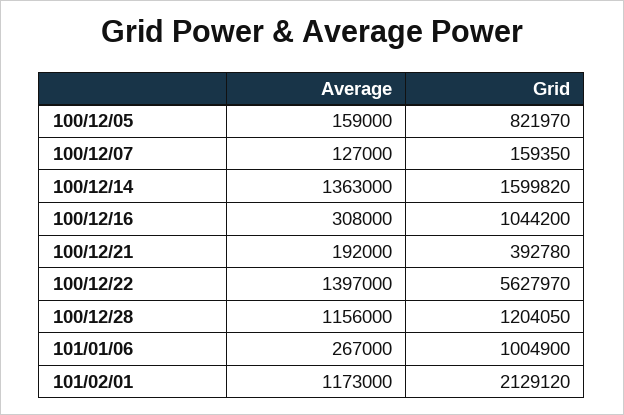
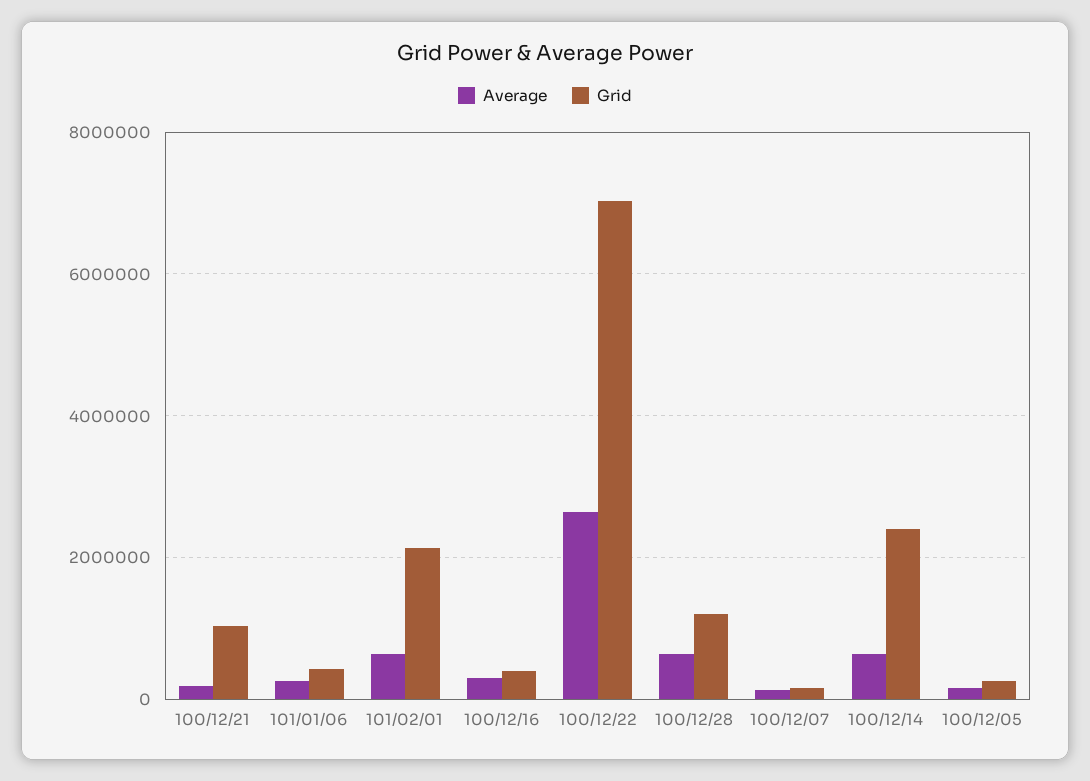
  {
    "Average": {
      "100/12/05": 159000,
      "100/12/07": 127000,
-     "100/12/14": 1363000,
+     "100/12/14": 600000,
      "100/12/16": 308000,
      "100/12/21": 192000,
-     "100/12/22": 1397000,
+     "100/12/22": 2600000,
-     "100/12/28": 1156000,
+     "100/12/28": 600000,
      "101/01/06": 267000,
-     "101/02/01": 1173000
+     "101/02/01": 600000
    },
    "Grid": {
-     "100/12/05": 821970,
+     "100/12/05": 200000,
      "100/12/07": 159350,
-     "100/12/14": 1599820,
+     "100/12/14": 2400000,
-     "100/12/16": 1044200,
+     "100/12/16": 400000,
-     "100/12/21": 392780,
+     "100/12/21": 1000000,
-     "100/12/22": 5627970,
+     "100/12/22": 7000000,
      "100/12/28": 1204050,
-     "101/01/06": 1004900,
+     "101/01/06": 400000,
      "101/02/01": 2129120
    }
  }

